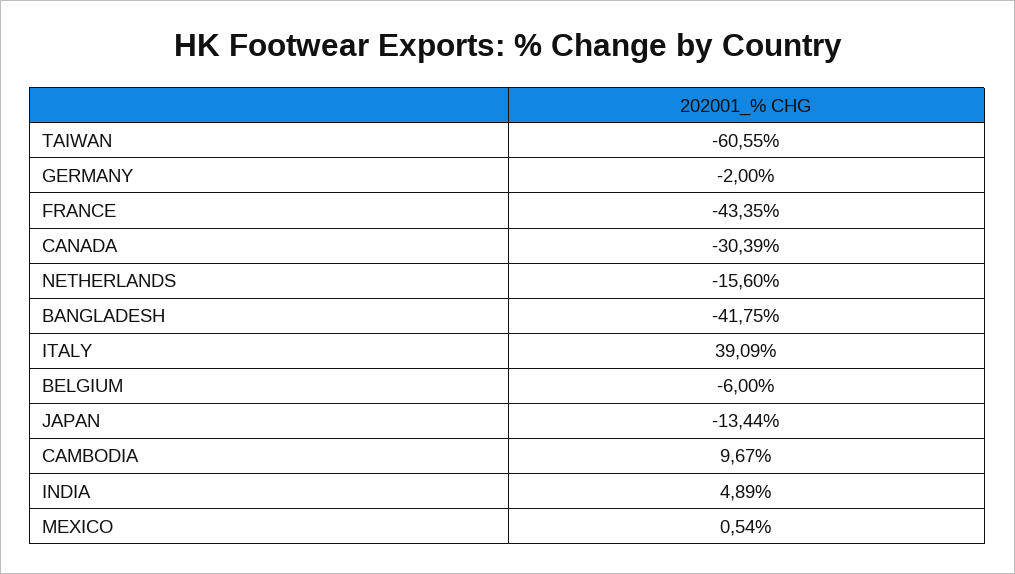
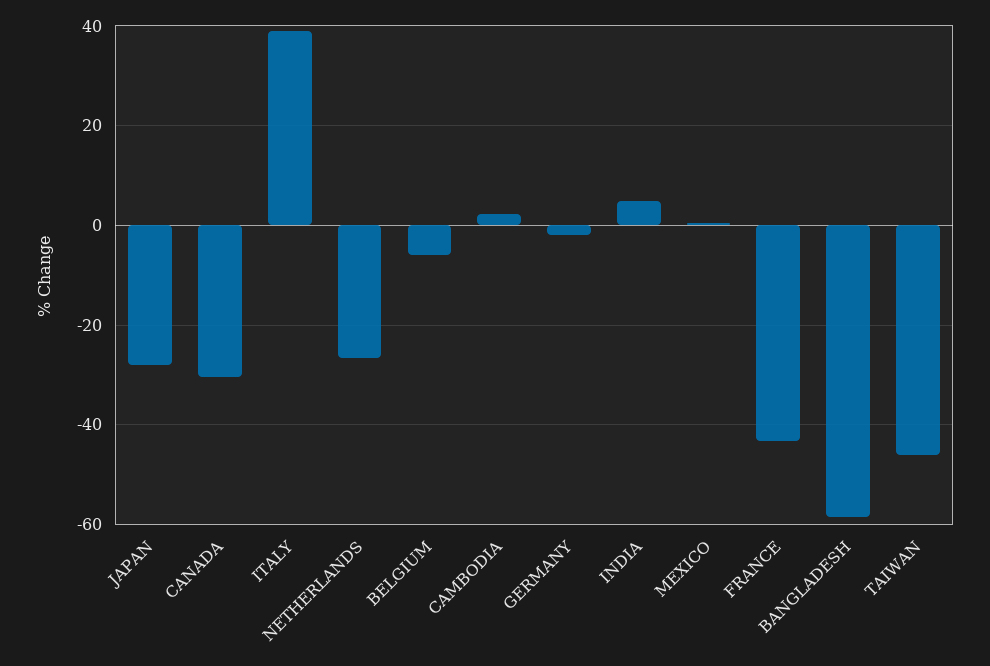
  {
-   "TAIWAN": -60.55,
+   "TAIWAN": -46,
    "GERMANY": -2,
    "FRANCE": -43.35,
    "CANADA": -30.39,
-   "NETHERLANDS": -15.6,
+   "NETHERLANDS": -26,
-   "BANGLADESH": -41.75,
+   "BANGLADESH": -58,
    "ITALY": 39.09,
    "BELGIUM": -6,
-   "JAPAN": -13.44,
+   "JAPAN": -28,
-   "CAMBODIA": 9.67,
+   "CAMBODIA": 2,
    "INDIA": 4.89,
    "MEXICO": 0.54
  }

